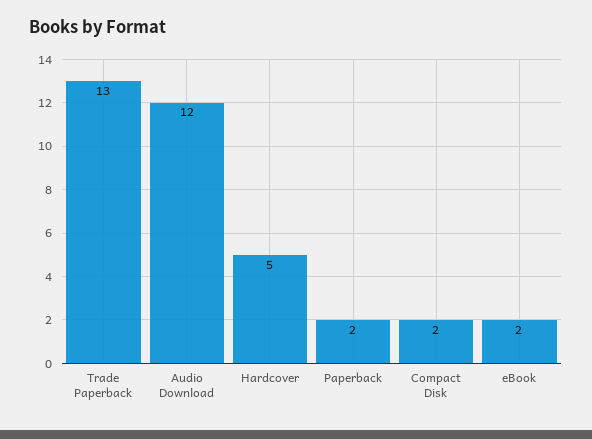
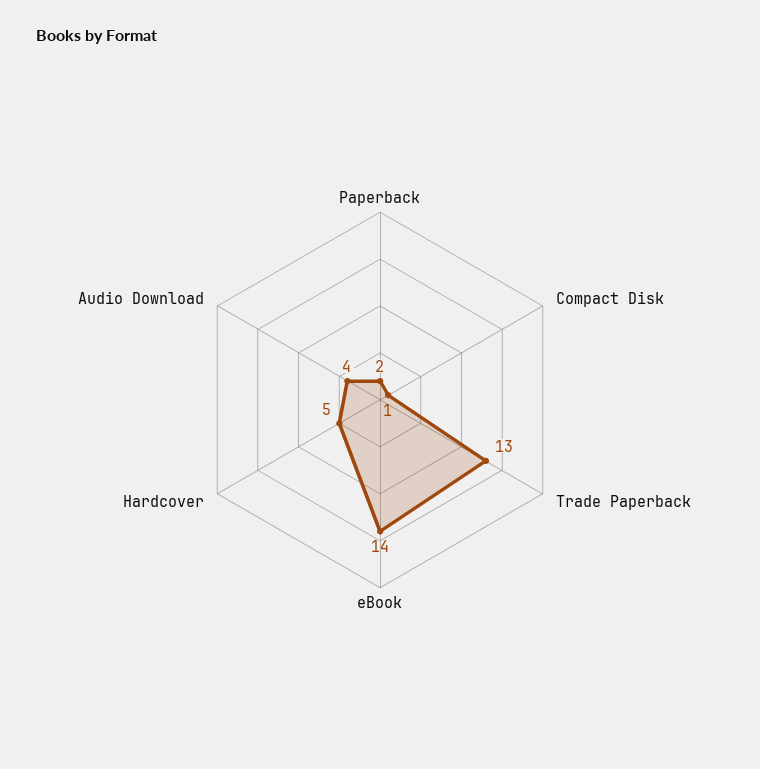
  {
    "Trade Paperback": 13,
-   "Audio Download": 12,
+   "Audio Download": 4,
    "Hardcover": 5,
    "Paperback": 2,
-   "Compact Disk": 2,
+   "Compact Disk": 1,
-   "eBook": 2
+   "eBook": 14
  }

